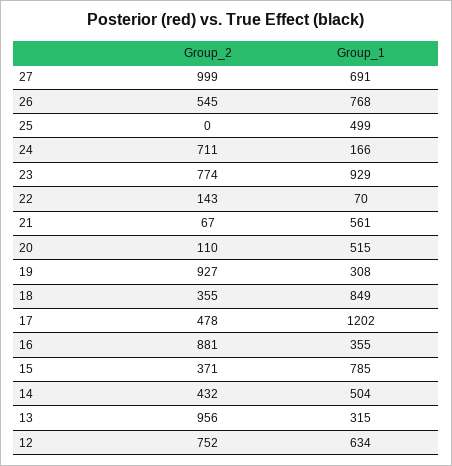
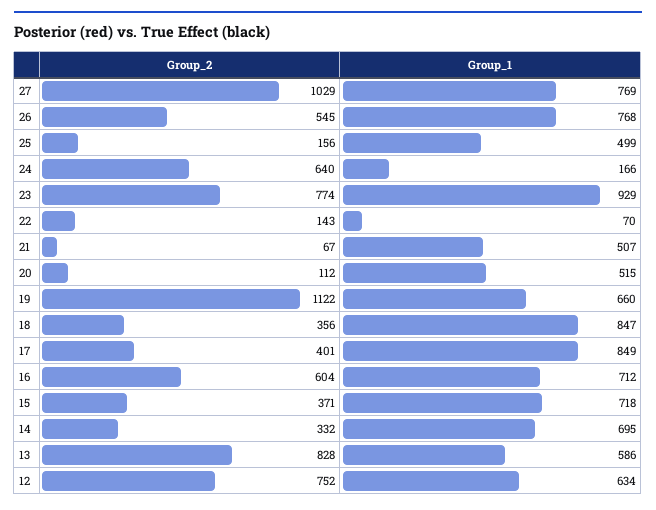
  {
    "Group_2": {
-     "27": 999,
+     "27": 1029,
      "26": 545,
-     "25": 0,
+     "25": 156,
-     "24": 711,
+     "24": 640,
      "23": 774,
      "22": 143,
      "21": 67,
-     "20": 110,
+     "20": 112,
-     "19": 927,
+     "19": 1122,
-     "18": 355,
+     "18": 356,
-     "17": 478,
+     "17": 401,
-     "16": 881,
+     "16": 604,
      "15": 371,
-     "14": 432,
+     "14": 332,
-     "13": 956,
+     "13": 828,
      "12": 752
    },
    "Group_1": {
-     "27": 691,
+     "27": 769,
      "26": 768,
      "25": 499,
      "24": 166,
      "23": 929,
      "22": 70,
-     "21": 561,
+     "21": 507,
      "20": 515,
-     "19": 308,
+     "19": 660,
-     "18": 849,
+     "18": 847,
-     "17": 1202,
+     "17": 849,
-     "16": 355,
+     "16": 712,
-     "15": 785,
+     "15": 718,
-     "14": 504,
+     "14": 695,
-     "13": 315,
+     "13": 586,
      "12": 634
    }
  }

